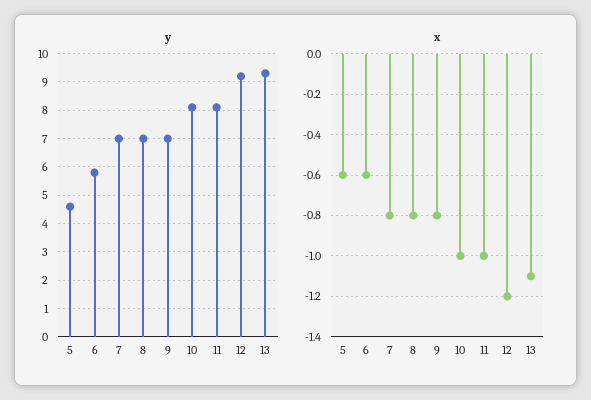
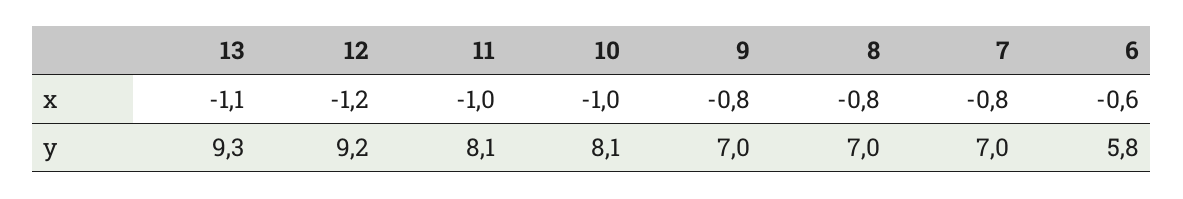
  {
    "y": {
-     "5": 4.5,
      "6": 5.8,
      "7": 7,
      "8": 7,
      "9": 7,
      "10": 8.1,
      "11": 8.1,
      "12": 9.2,
      "13": 9.3
    },
    "x": {
-     "5": -0.6,
      "6": -0.6,
      "7": -0.8,
      "8": -0.8,
      "9": -0.8,
      "10": -1,
      "11": -1,
      "12": -1.2,
      "13": -1.1
    }
  }

